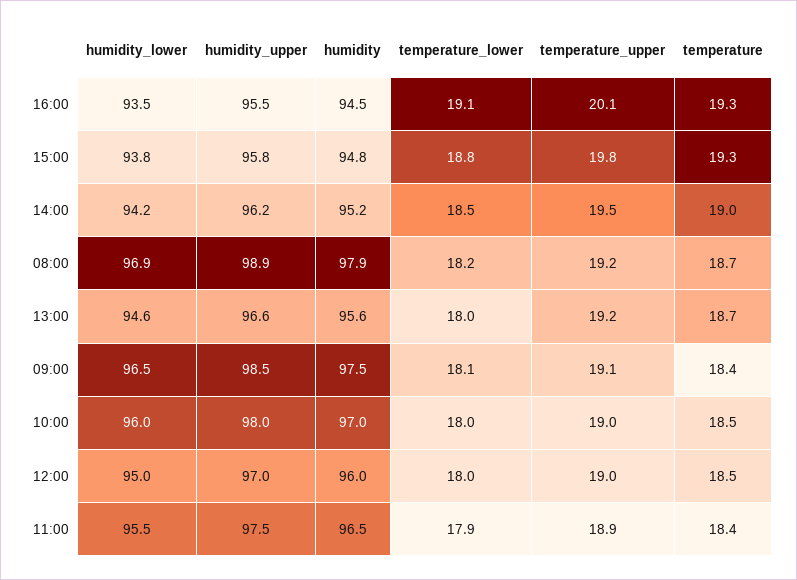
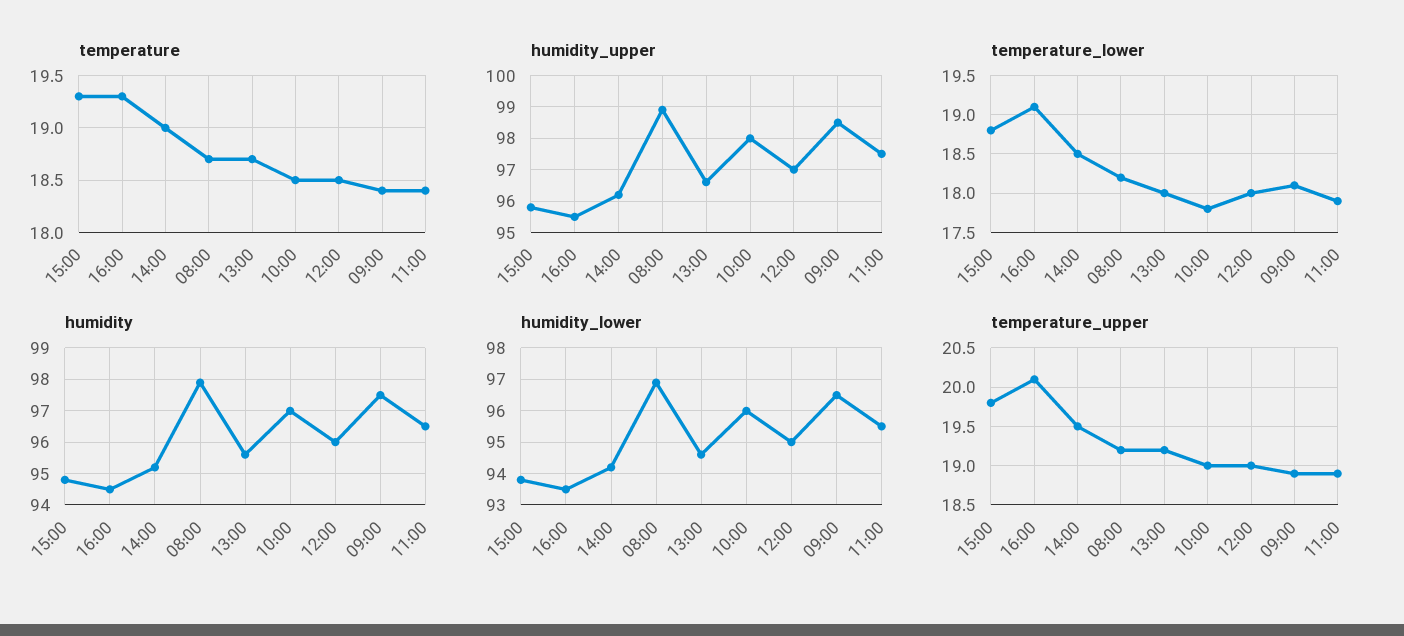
  {
    "humidity_lower": {
      "16:00": 93.5,
      "15:00": 93.8,
      "14:00": 94.2,
      "08:00": 96.9,
      "13:00": 94.6,
      "09:00": 96.5,
      "10:00": 96,
      "12:00": 95,
      "11:00": 95.5
    },
    "humidity_upper": {
      "16:00": 95.5,
      "15:00": 95.8,
      "14:00": 96.2,
      "08:00": 98.9,
      "13:00": 96.6,
      "09:00": 98.5,
      "10:00": 98,
      "12:00": 97,
      "11:00": 97.5
    },
    "humidity": {
      "16:00": 94.5,
      "15:00": 94.8,
      "14:00": 95.2,
      "08:00": 97.9,
      "13:00": 95.6,
      "09:00": 97.5,
      "10:00": 97,
      "12:00": 96,
      "11:00": 96.5
    },
    "temperature_lower": {
      "16:00": 19.1,
      "15:00": 18.8,
      "14:00": 18.5,
      "08:00": 18.2,
      "13:00": 18,
      "09:00": 18.1,
-     "10:00": 18,
+     "10:00": 17.8,
      "12:00": 18,
      "11:00": 17.9
    },
    "temperature_upper": {
      "16:00": 20.1,
      "15:00": 19.8,
      "14:00": 19.5,
      "08:00": 19.2,
      "13:00": 19.2,
-     "09:00": 19.1,
+     "09:00": 18.9,
      "10:00": 19,
      "12:00": 19,
      "11:00": 18.9
    },
    "temperature": {
      "16:00": 19.3,
      "15:00": 19.3,
      "14:00": 19,
      "08:00": 18.7,
      "13:00": 18.7,
      "09:00": 18.4,
      "10:00": 18.5,
      "12:00": 18.5,
      "11:00": 18.4
    }
  }

